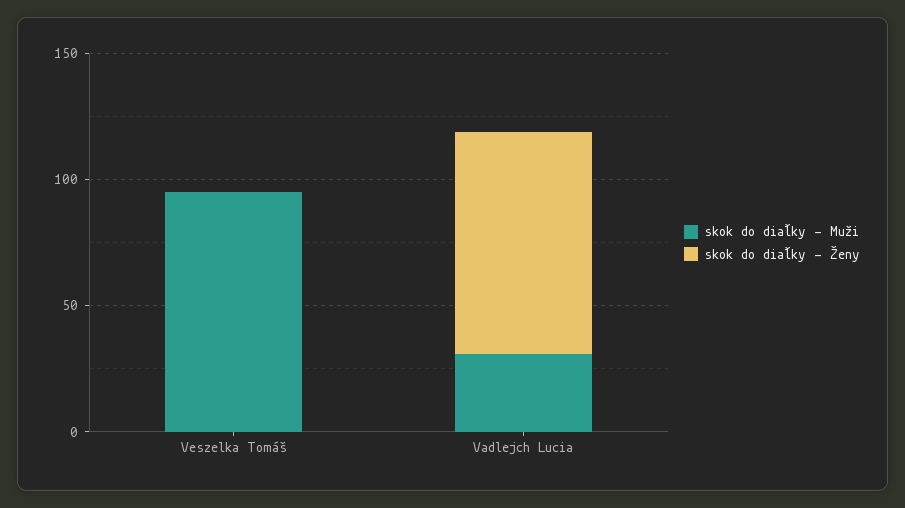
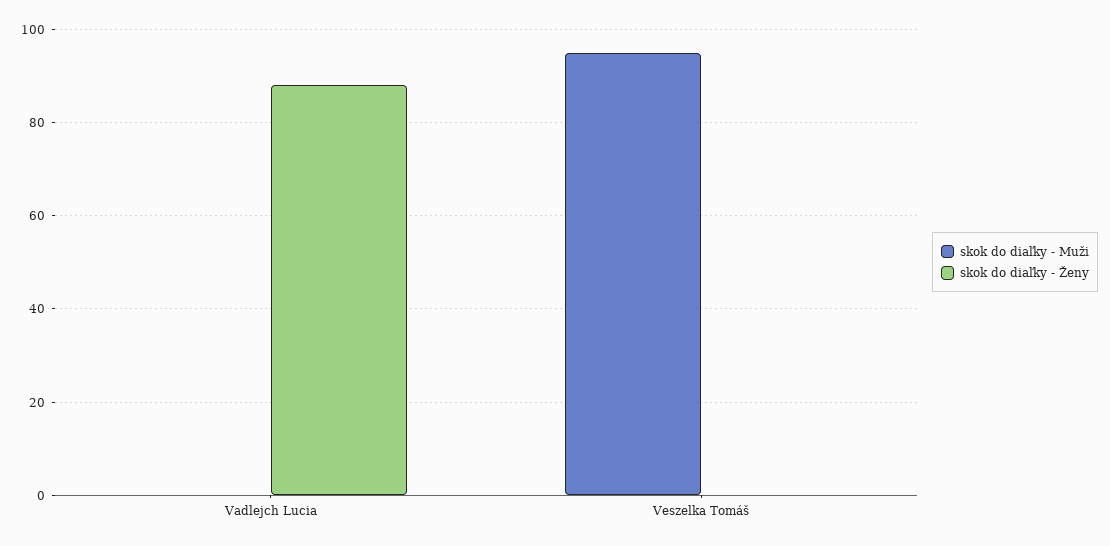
  {
    "skok do diaľky - Muži": {
      "Veszelka Tomáš": 95,
-     "Vadlejch Lucia": 30
+     "Vadlejch Lucia": 0
    },
    "skok do diaľky - Ženy": {
      "Veszelka Tomáš": 0,
      "Vadlejch Lucia": 90
    }
  }

